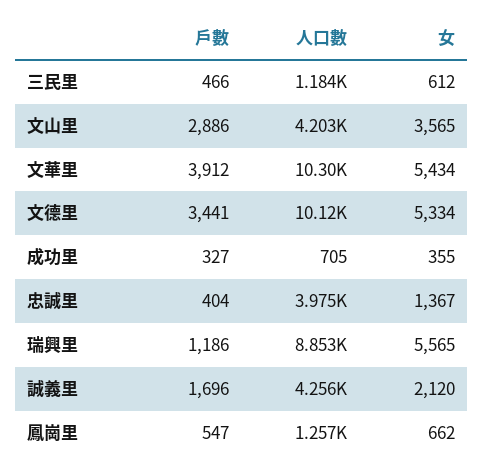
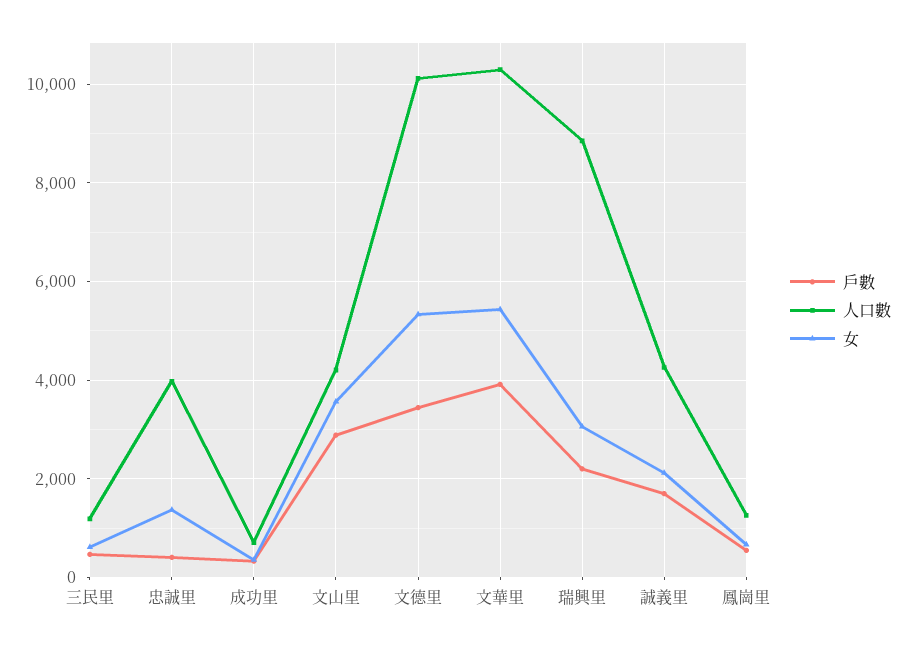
  {
    "戶數": {
      "三民里": 466,
      "文山里": 2886,
      "文華里": 3912,
      "文德里": 3441,
      "成功里": 327,
      "忠誠里": 404,
-     "瑞興里": 1186,
+     "瑞興里": 2200,
      "誠義里": 1696,
      "鳳崗里": 547
    },
    "人口數": {
      "三民里": 1184,
      "文山里": 4203,
      "文華里": 10300,
      "文德里": 10120,
      "成功里": 705,
      "忠誠里": 3975,
      "瑞興里": 8853,
      "誠義里": 4256,
      "鳳崗里": 1257
    },
    "女": {
      "三民里": 612,
      "文山里": 3565,
      "文華里": 5434,
      "文德里": 5334,
      "成功里": 355,
      "忠誠里": 1367,
-     "瑞興里": 5565,
+     "瑞興里": 3000,
      "誠義里": 2120,
      "鳳崗里": 662
    }
  }

